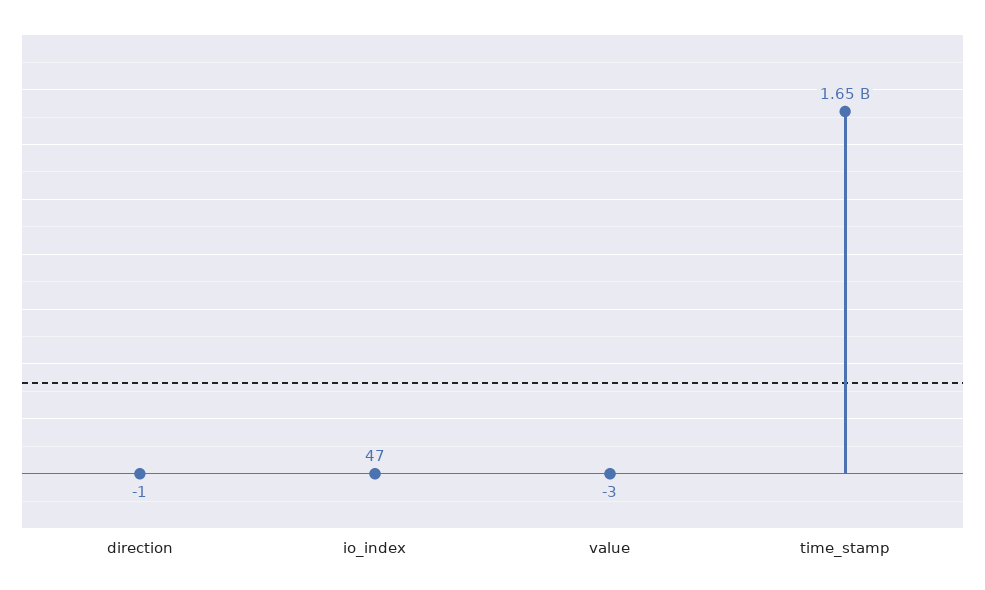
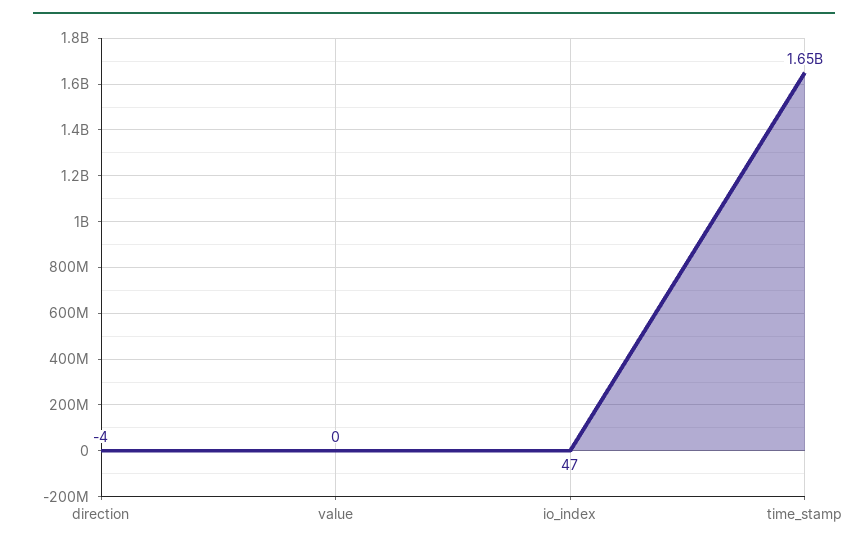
  {
-   "direction": -1,
+   "direction": -4,
    "io_index": 47,
-   "value": -3,
+   "value": 0,
    "time_stamp": 1650000000
  }

